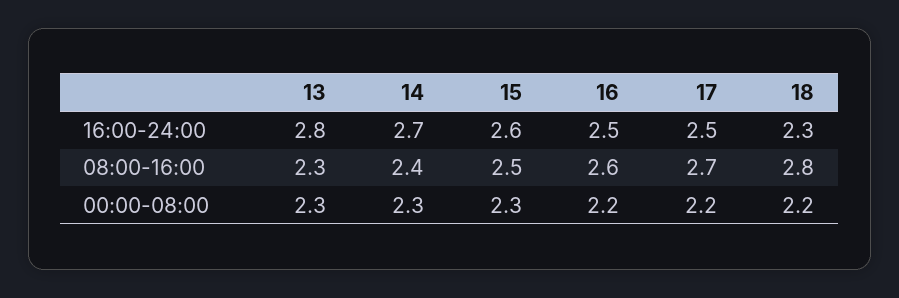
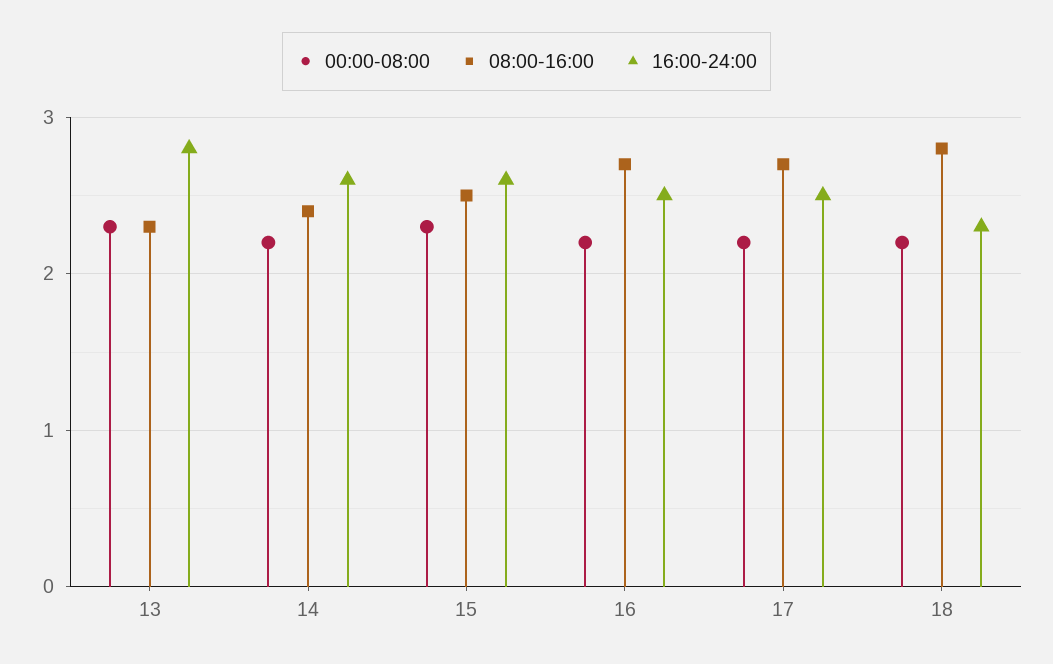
  {
    "16:00-24:00": {
      "13": 2.8,
-     "14": 2.7,
+     "14": 2.6,
      "15": 2.6,
      "16": 2.5,
      "17": 2.5,
      "18": 2.3
    },
    "08:00-16:00": {
      "13": 2.3,
      "14": 2.4,
      "15": 2.5,
-     "16": 2.6,
+     "16": 2.7,
      "17": 2.7,
      "18": 2.8
    },
    "00:00-08:00": {
      "13": 2.3,
-     "14": 2.3,
+     "14": 2.2,
      "15": 2.3,
      "16": 2.2,
      "17": 2.2,
      "18": 2.2
    }
  }

